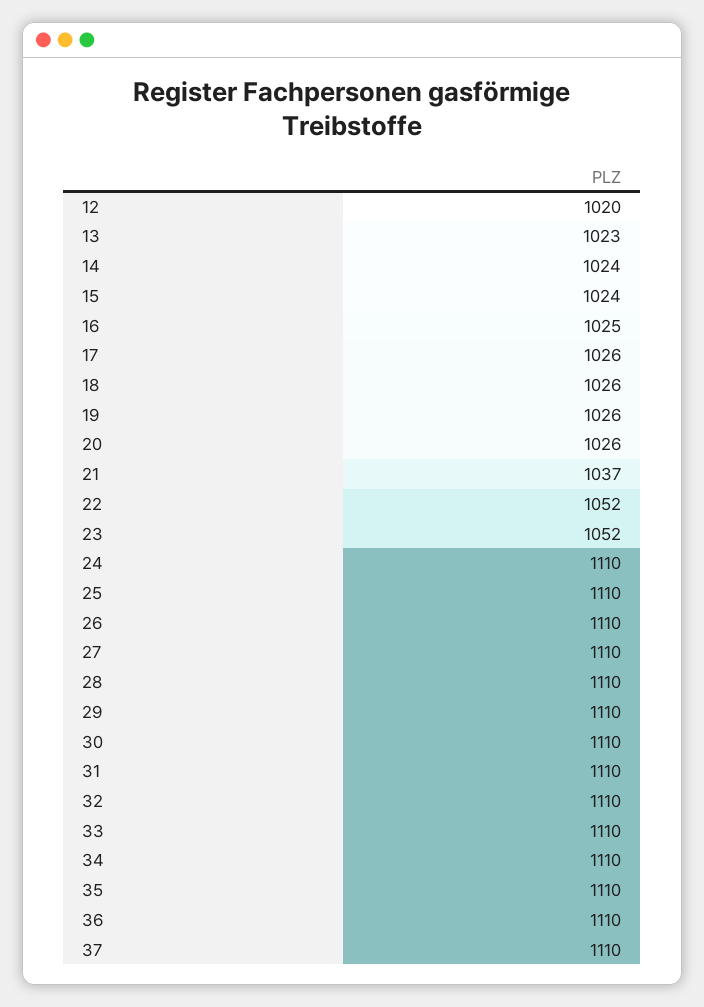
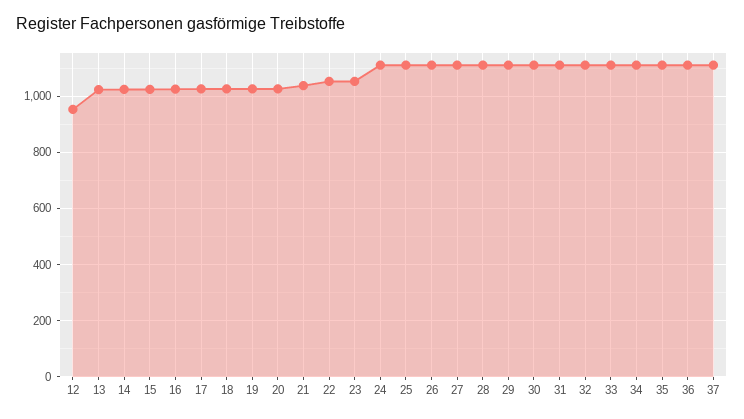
  {
-   "12": 1020,
+   "12": 950,
    "13": 1023,
    "14": 1024,
    "15": 1024,
    "16": 1025,
    "17": 1026,
    "18": 1026,
    "19": 1026,
    "20": 1026,
    "21": 1037,
    "22": 1052,
    "23": 1052,
    "24": 1110,
    "25": 1110,
    "26": 1110,
    "27": 1110,
    "28": 1110,
    "29": 1110,
    "30": 1110,
    "31": 1110,
    "32": 1110,
    "33": 1110,
    "34": 1110,
    "35": 1110,
    "36": 1110,
    "37": 1110
  }

